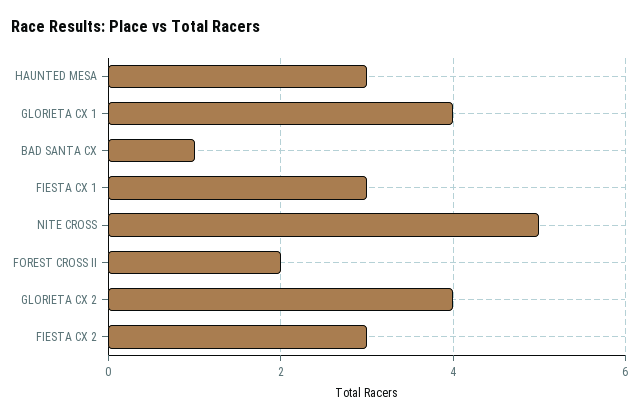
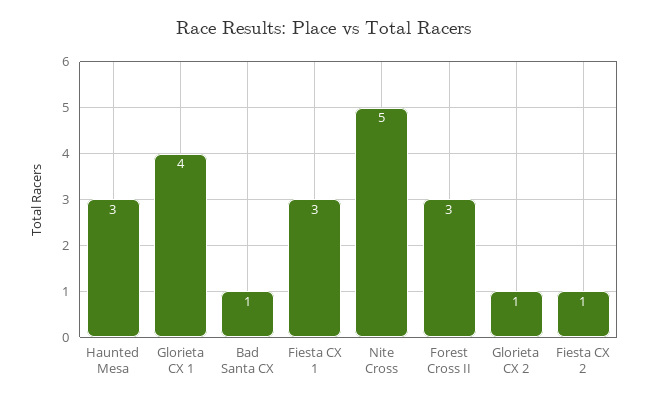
  {
    "HAUNTED MESA": 3,
    "GLORIETA CX 1": 4,
    "BAD SANTA CX": 1,
    "FIESTA CX 1": 3,
    "NITE CROSS": 5,
-   "FOREST CROSS II": 2,
+   "FOREST CROSS II": 3,
-   "GLORIETA CX 2": 4,
+   "GLORIETA CX 2": 1,
-   "FIESTA CX 2": 3
+   "FIESTA CX 2": 1
  }

